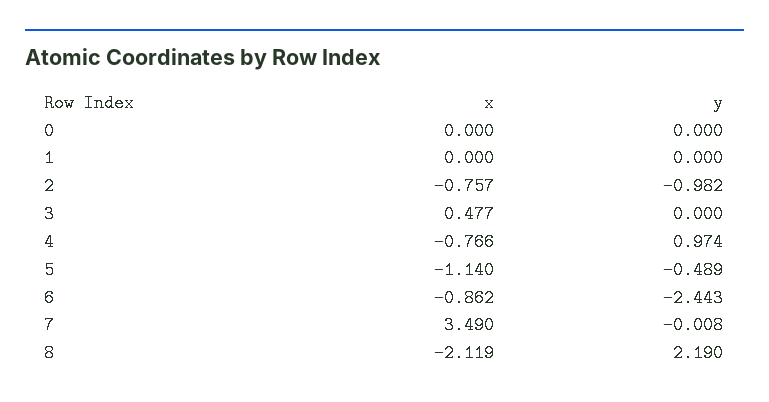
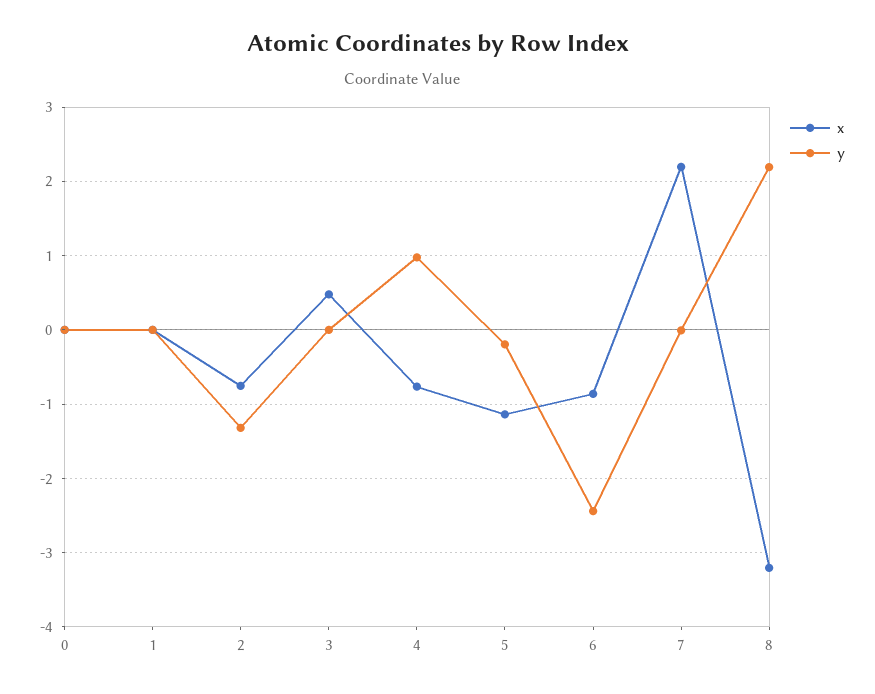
  {
    "x": {
      "0": 0,
      "1": 0,
      "2": -0.757,
      "3": 0.477,
      "4": -0.766,
      "5": -1.14,
      "6": -0.862,
-     "7": 3.49,
+     "7": 2.2,
-     "8": -2.119
+     "8": -3.2
    },
    "y": {
      "0": 0,
      "1": 0,
-     "2": -0.982,
+     "2": -1.3,
      "3": 0,
      "4": 0.974,
-     "5": -0.489,
+     "5": -0.2,
      "6": -2.443,
      "7": -0.008,
      "8": 2.19
    }
  }

